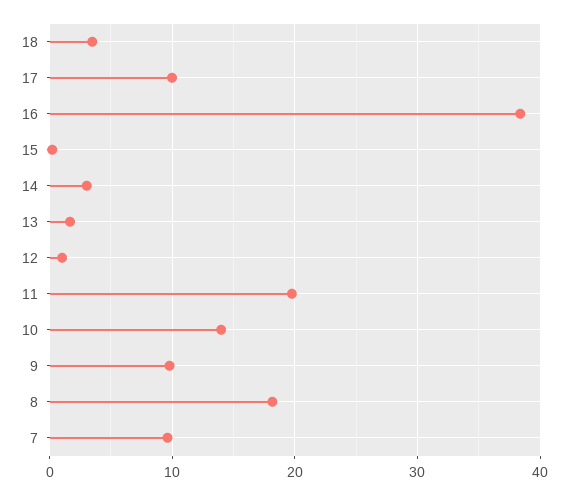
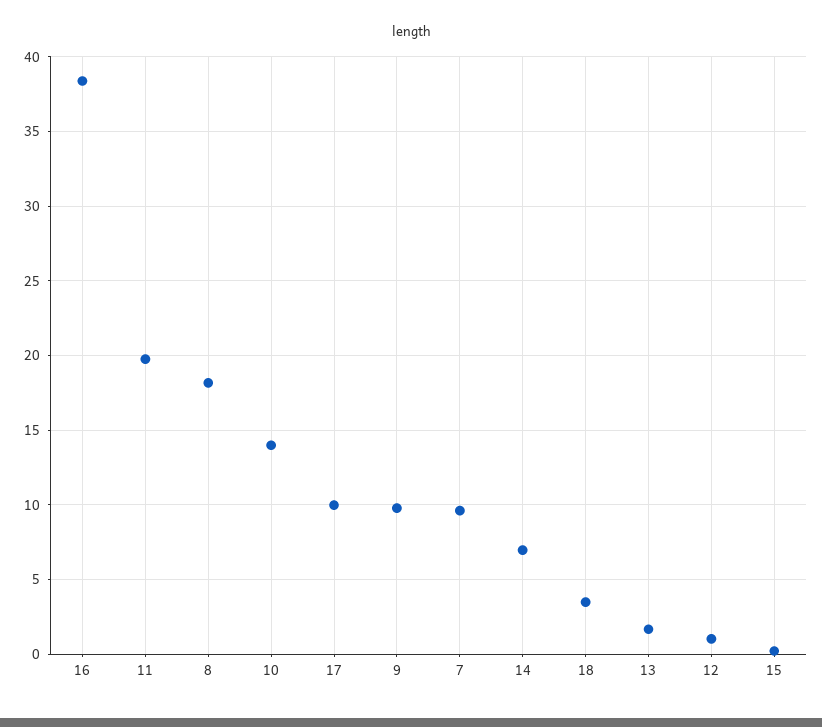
  {
    "18": 3.5,
    "17": 10,
    "16": 38.5,
    "15": 0,
-   "14": 3,
+   "14": 7,
    "13": 1.5,
    "12": 1,
    "11": 20,
    "10": 14,
    "9": 10,
    "8": 18,
    "7": 9.5
  }

